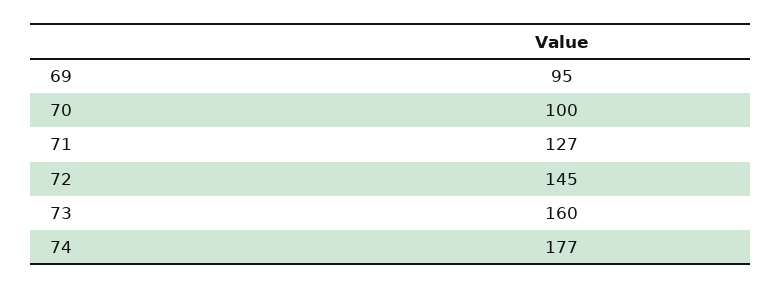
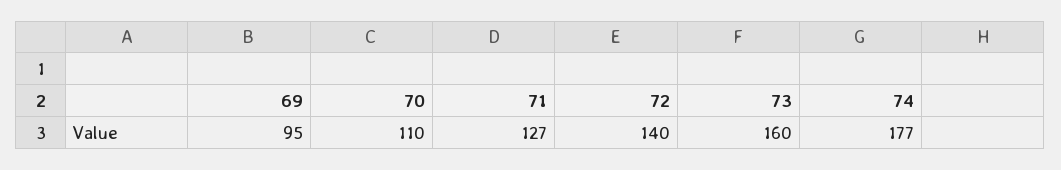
  {
    "69": 95,
-   "70": 100,
+   "70": 110,
    "71": 127,
-   "72": 145,
+   "72": 140,
    "73": 160,
    "74": 177
  }

